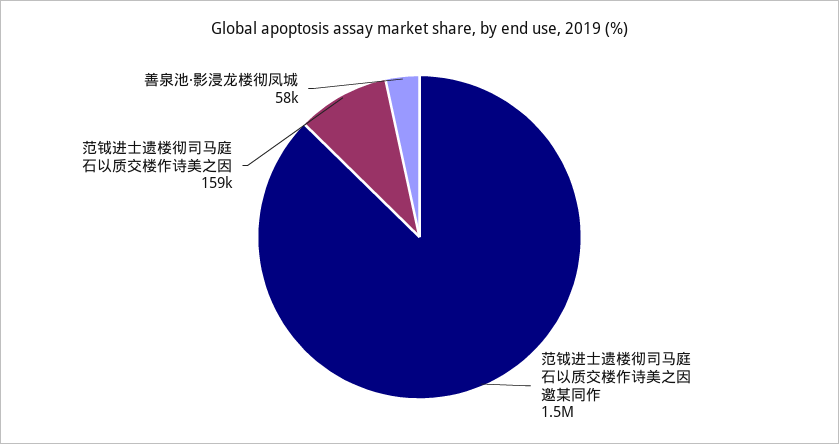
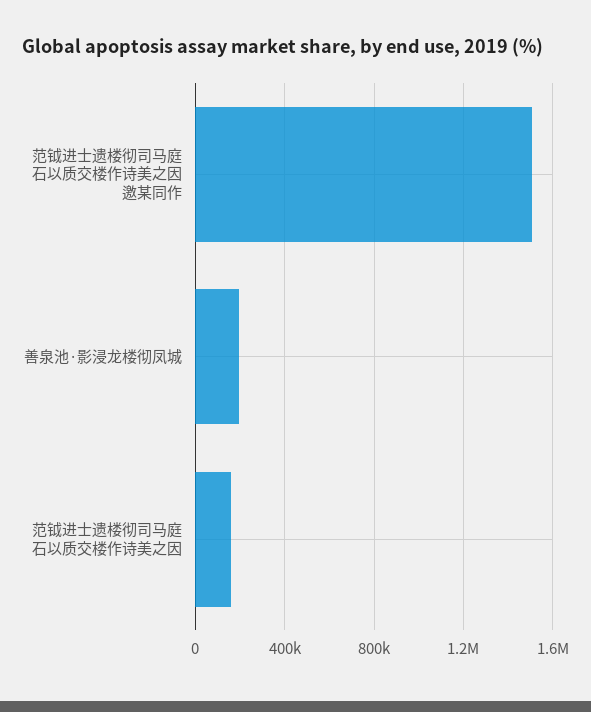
  {
    "范钺进士遗楼彻司马庭石以质交楼作诗美之因邀某同作": 1500000,
    "范钺进士遗楼彻司马庭石以质交楼作诗美之因": 159000,
-   "善泉池·影浸龙楼彻凤城": 58000
+   "善泉池·影浸龙楼彻凤城": 200000
  }

